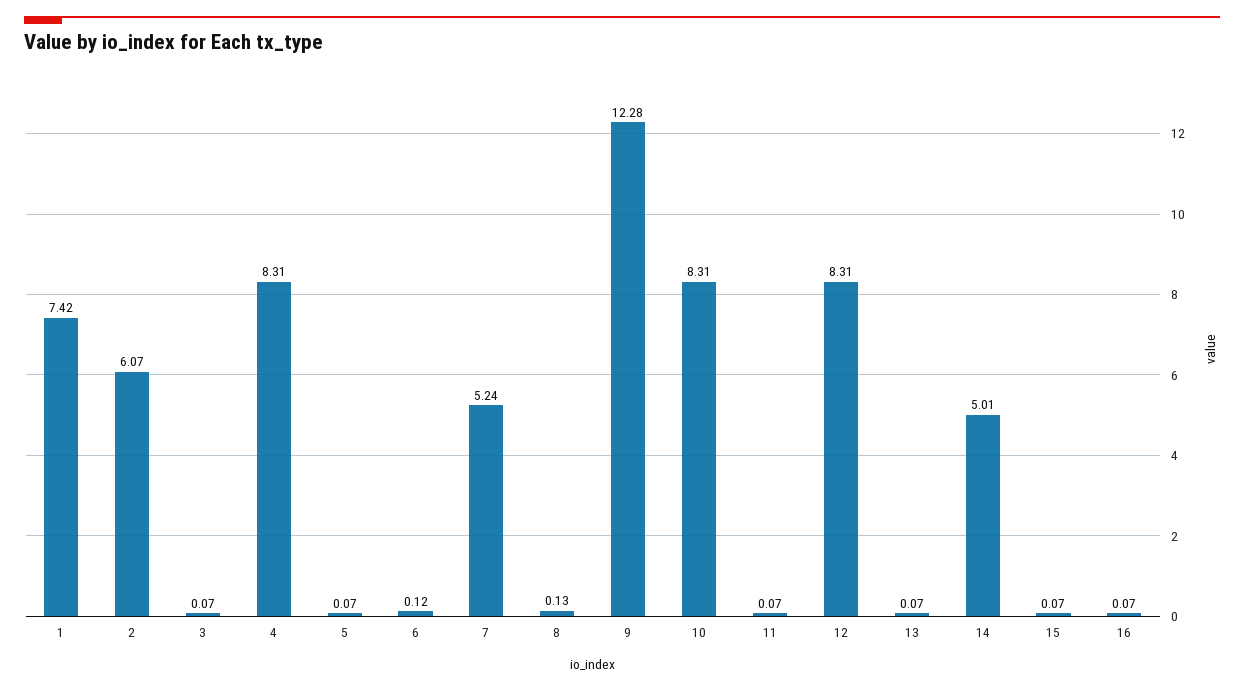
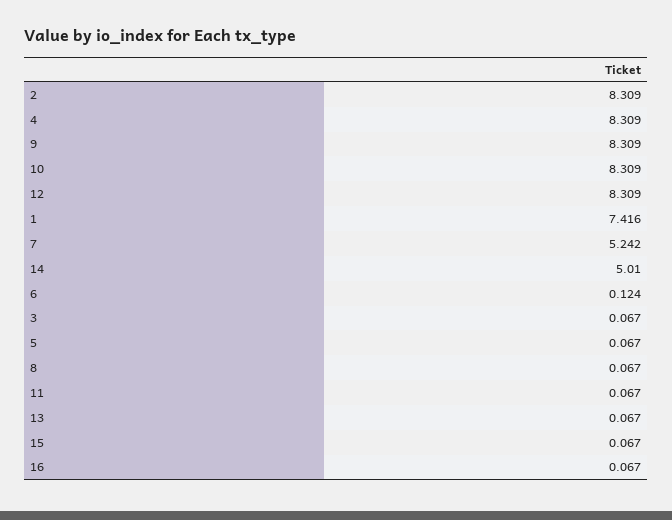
  {
    "1": 7.416,
-   "2": 6.07,
+   "2": 8.309,
    "3": 0.067,
    "4": 8.309,
    "5": 0.067,
    "6": 0.124,
    "7": 5.242,
-   "8": 0.13,
+   "8": 0.067,
-   "9": 12.28,
+   "9": 8.309,
    "10": 8.309,
    "11": 0.067,
    "12": 8.309,
    "13": 0.067,
    "14": 5.01,
    "15": 0.067,
    "16": 0.067
  }

